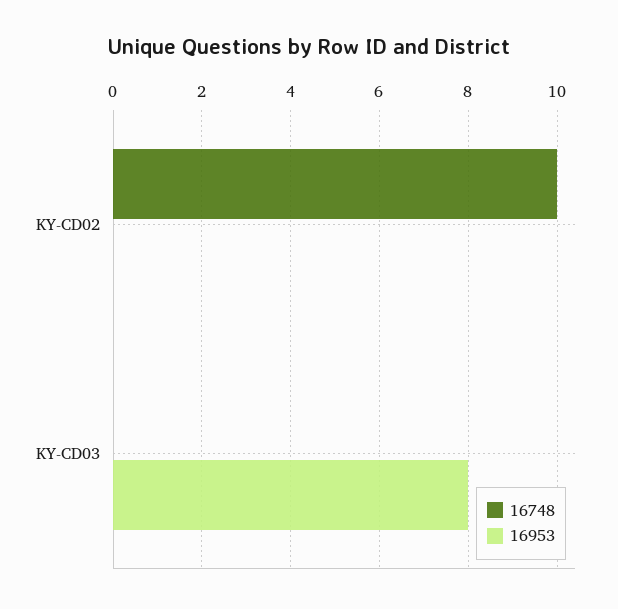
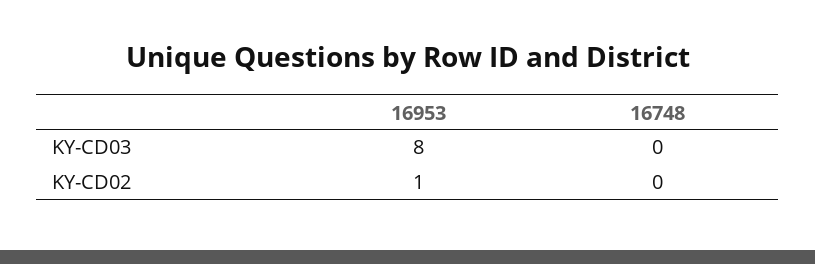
  {
    "16748": {
-     "KY-CD02": 10,
+     "KY-CD02": 0,
      "KY-CD03": 0
    },
    "16953": {
-     "KY-CD02": 0,
+     "KY-CD02": 1,
      "KY-CD03": 8
    }
  }

